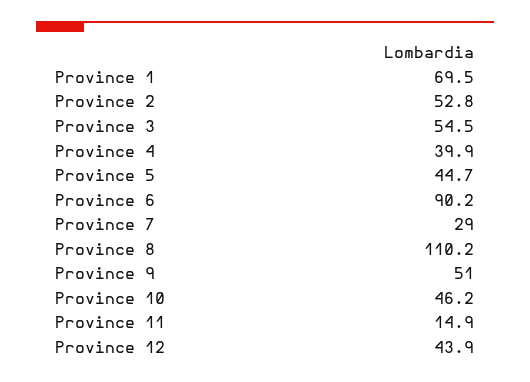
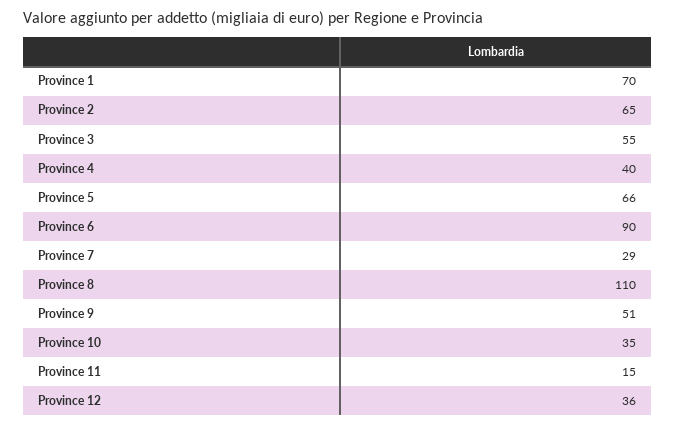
  {
    "Province 1": 69.5,
-   "Province 2": 52.8,
+   "Province 2": 65,
    "Province 3": 54.5,
    "Province 4": 39.9,
-   "Province 5": 44.7,
+   "Province 5": 66,
    "Province 6": 90.2,
    "Province 7": 29,
    "Province 8": 110.2,
    "Province 9": 51,
-   "Province 10": 46.2,
+   "Province 10": 35,
    "Province 11": 14.9,
-   "Province 12": 43.9
+   "Province 12": 36
  }

